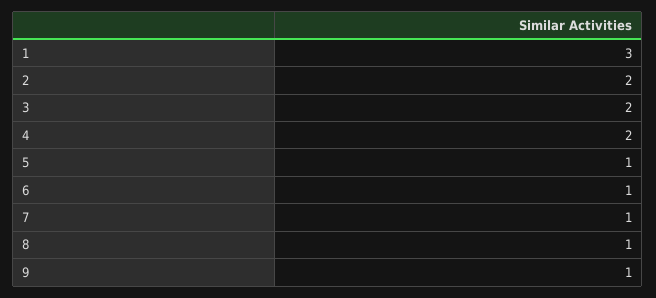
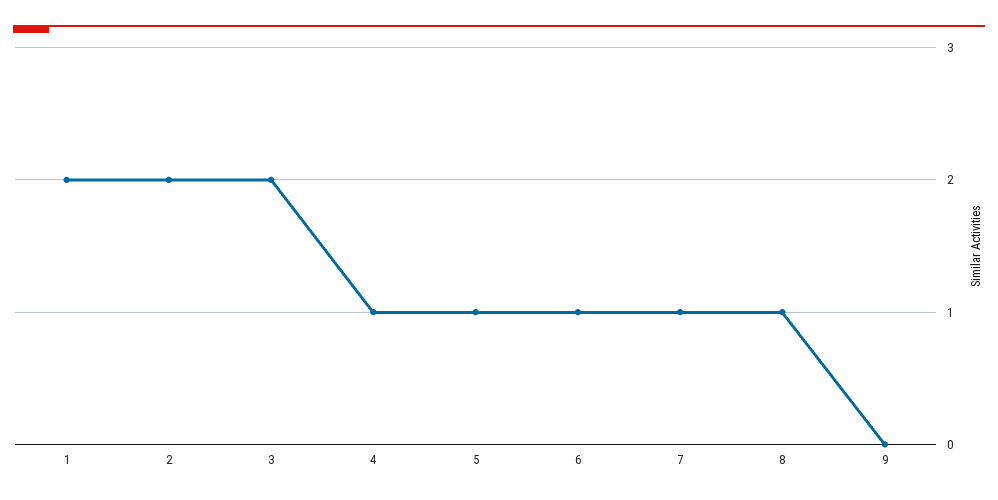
  {
-   "1": 3,
+   "1": 2,
    "2": 2,
    "3": 2,
-   "4": 2,
+   "4": 1,
    "5": 1,
    "6": 1,
    "7": 1,
    "8": 1,
-   "9": 1
+   "9": 0
  }

